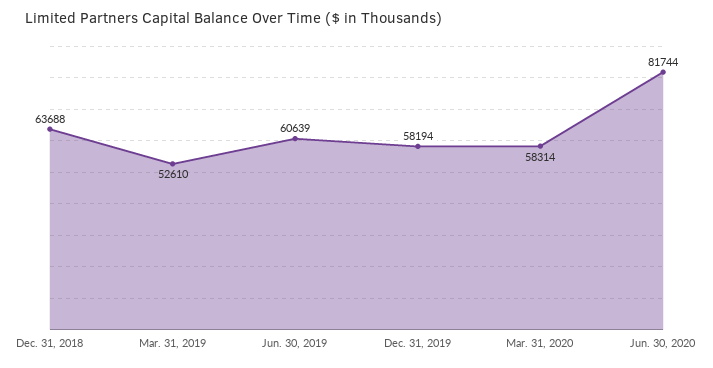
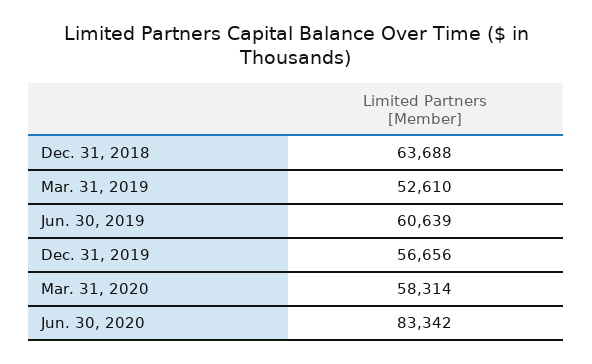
  {
    "Dec. 31, 2018": 63688,
    "Mar. 31, 2019": 52610,
    "Jun. 30, 2019": 60639,
-   "Dec. 31, 2019": 58194,
+   "Dec. 31, 2019": 56656,
    "Mar. 31, 2020": 58314,
-   "Jun. 30, 2020": 81744
+   "Jun. 30, 2020": 83342
  }

